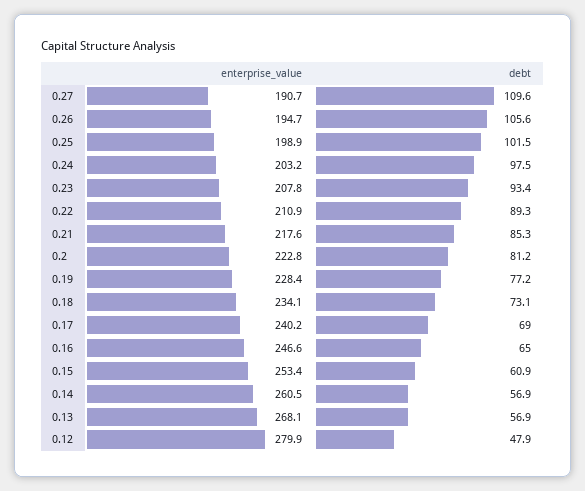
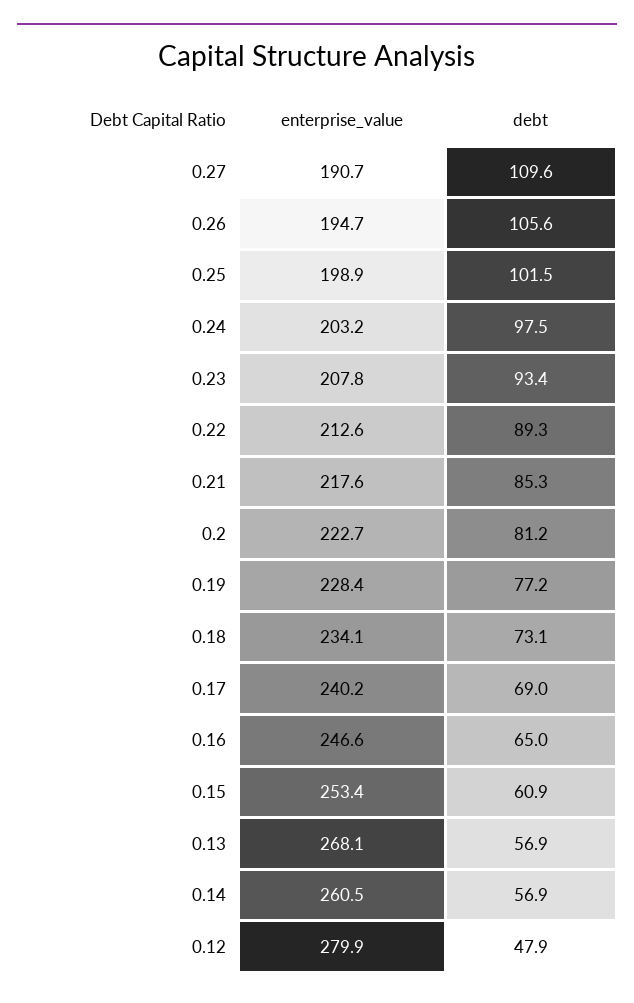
  {
    "enterprise_value": {
      "0.27": 190.7,
      "0.26": 194.7,
      "0.25": 198.9,
      "0.24": 203.2,
      "0.23": 207.8,
-     "0.22": 210.9,
+     "0.22": 212.6,
      "0.21": 217.6,
-     "0.2": 222.8,
+     "0.2": 222.7,
      "0.19": 228.4,
      "0.18": 234.1,
      "0.17": 240.2,
      "0.16": 246.6,
      "0.15": 253.4,
      "0.14": 260.5,
      "0.13": 268.1,
      "0.12": 279.9
    },
    "debt": {
      "0.27": 109.6,
      "0.26": 105.6,
      "0.25": 101.5,
      "0.24": 97.5,
      "0.23": 93.4,
      "0.22": 89.3,
      "0.21": 85.3,
      "0.2": 81.2,
      "0.19": 77.2,
      "0.18": 73.1,
      "0.17": 69,
      "0.16": 65,
      "0.15": 60.9,
      "0.14": 56.9,
      "0.13": 56.9,
      "0.12": 47.9
    }
  }

